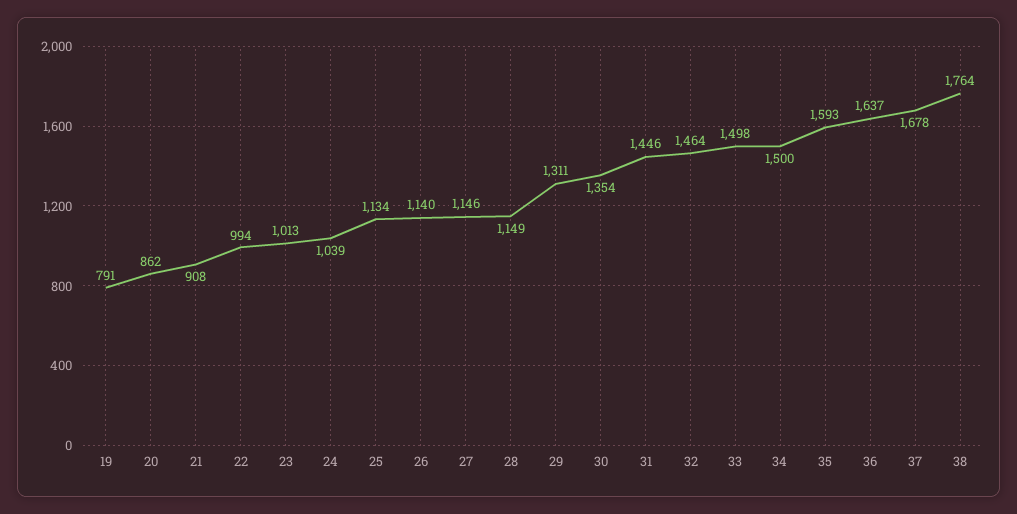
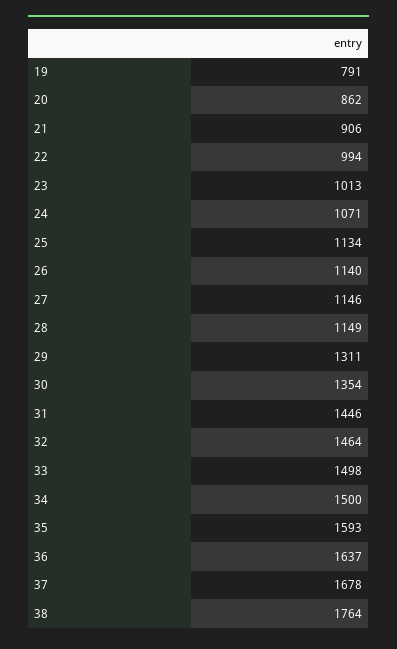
  {
    "19": 791,
    "20": 862,
-   "21": 908,
+   "21": 906,
    "22": 994,
    "23": 1013,
-   "24": 1039,
+   "24": 1071,
    "25": 1134,
    "26": 1140,
    "27": 1146,
    "28": 1149,
    "29": 1311,
    "30": 1354,
    "31": 1446,
    "32": 1464,
    "33": 1498,
    "34": 1500,
    "35": 1593,
    "36": 1637,
    "37": 1678,
    "38": 1764
  }

